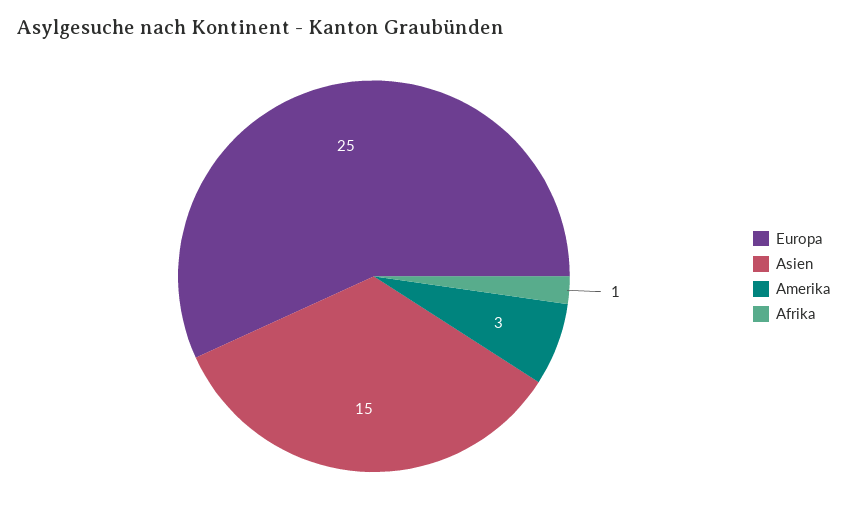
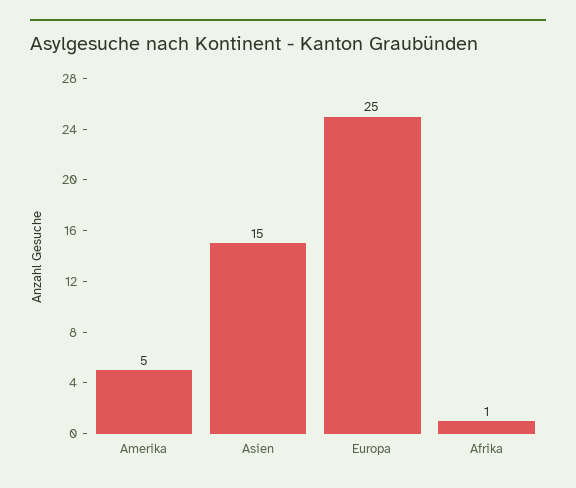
  {
    "Europa": 25,
    "Asien": 15,
-   "Amerika": 3,
+   "Amerika": 5,
    "Afrika": 1
  }

